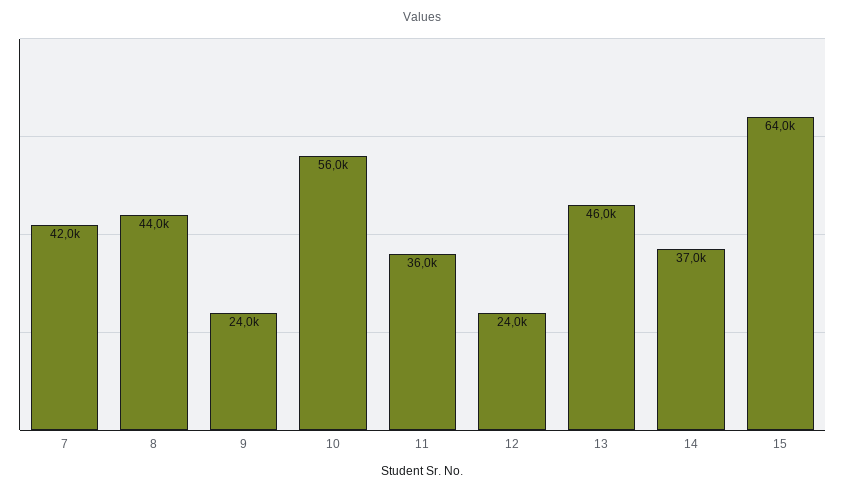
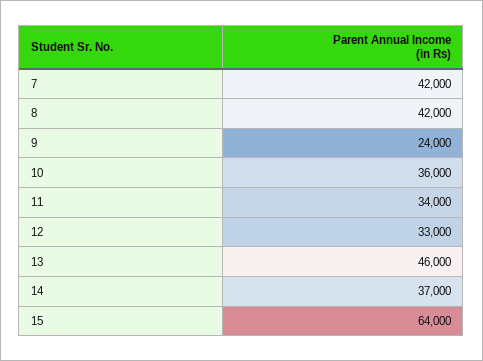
  {
    "7": 42000,
-   "8": 44000,
+   "8": 42000,
    "9": 24000,
-   "10": 56000,
+   "10": 36000,
-   "11": 36000,
+   "11": 34000,
-   "12": 24000,
+   "12": 33000,
    "13": 46000,
    "14": 37000,
    "15": 64000
  }

